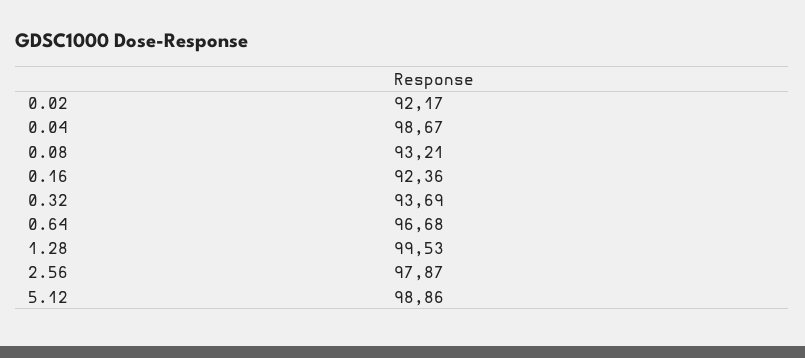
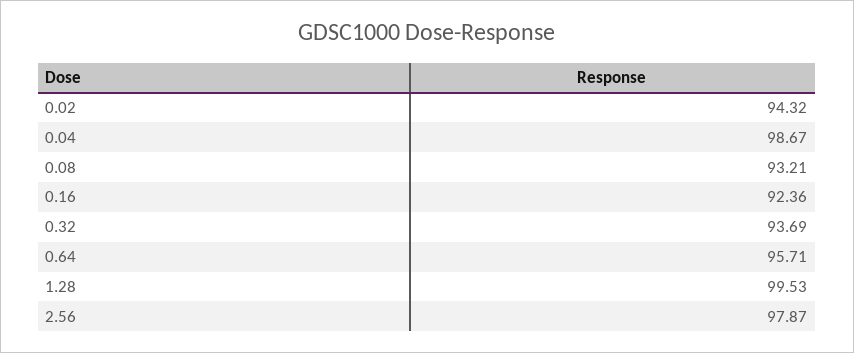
  {
-   "0.02": 92.17,
+   "0.02": 94.32,
    "0.04": 98.67,
    "0.08": 93.21,
    "0.16": 92.36,
    "0.32": 93.69,
-   "0.64": 96.68,
+   "0.64": 95.71,
    "1.28": 99.53,
-   "2.56": 97.87,
+   "2.56": 97.87
-   "5.12": 98.86
  }

